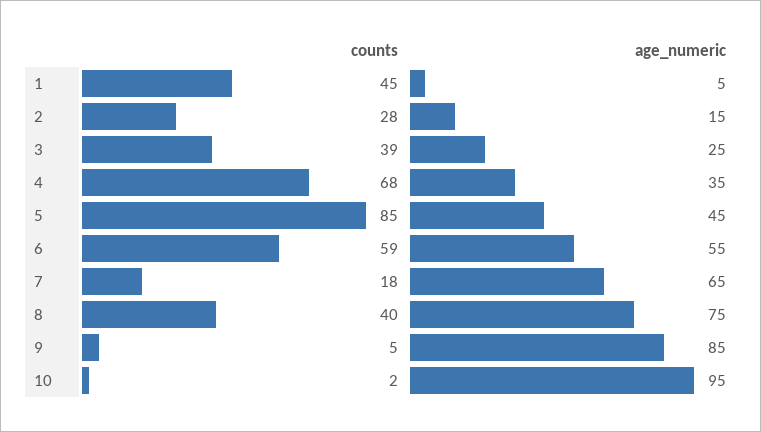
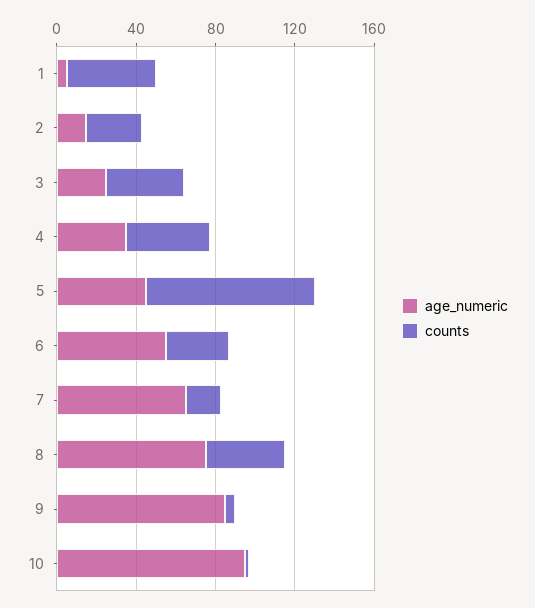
  {
    "counts": {
      "1": 45,
      "2": 28,
      "3": 39,
-     "4": 68,
+     "4": 40,
      "5": 85,
-     "6": 59,
+     "6": 30,
      "7": 18,
      "8": 40,
      "9": 5,
      "10": 2
    },
    "age_numeric": {
      "1": 5,
      "2": 15,
      "3": 25,
      "4": 35,
      "5": 45,
      "6": 55,
      "7": 65,
      "8": 75,
      "9": 85,
      "10": 95
    }
  }

